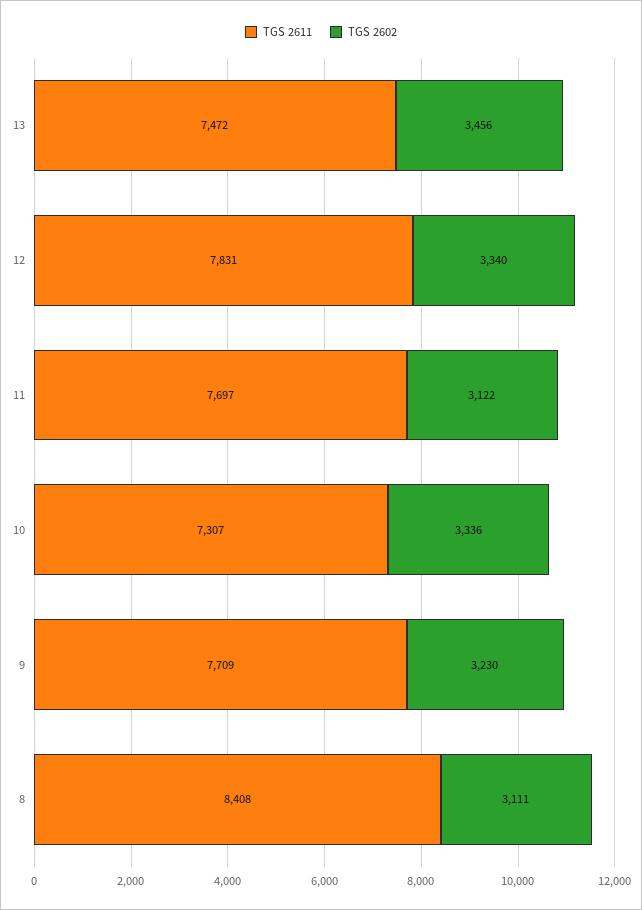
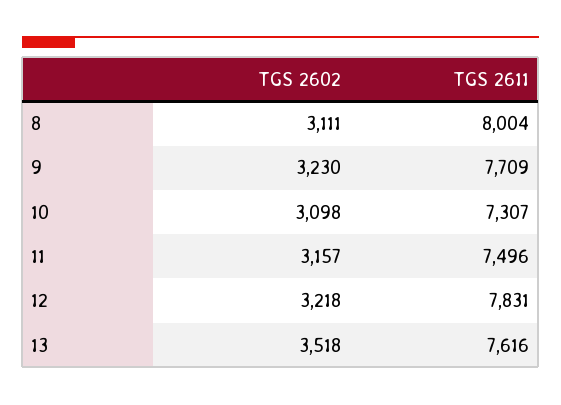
  {
    "TGS 2611": {
-     "13": 7472,
+     "13": 7616,
      "12": 7831,
-     "11": 7697,
+     "11": 7496,
      "10": 7307,
      "9": 7709,
-     "8": 8408
+     "8": 8004
    },
    "TGS 2602": {
-     "13": 3456,
+     "13": 3518,
-     "12": 3340,
+     "12": 3218,
-     "11": 3122,
+     "11": 3157,
-     "10": 3336,
+     "10": 3098,
      "9": 3230,
      "8": 3111
    }
  }

